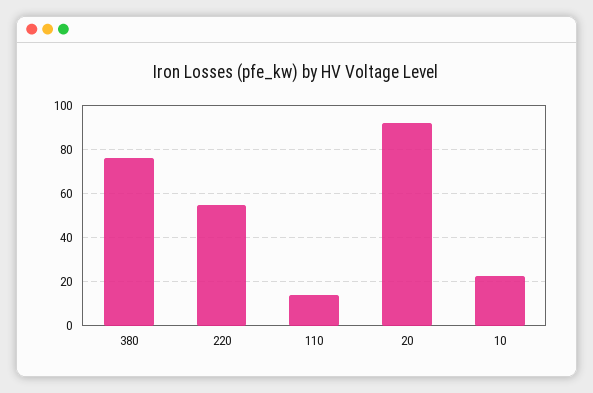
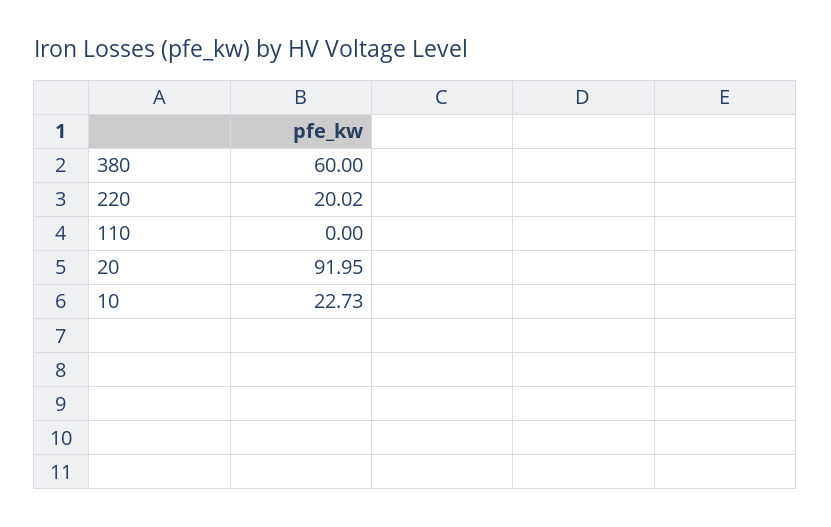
  {
-   "380": 75,
+   "380": 60,
-   "220": 55,
+   "220": 20.02,
-   "110": 15,
+   "110": 0,
    "20": 91.95,
    "10": 22.73
  }

